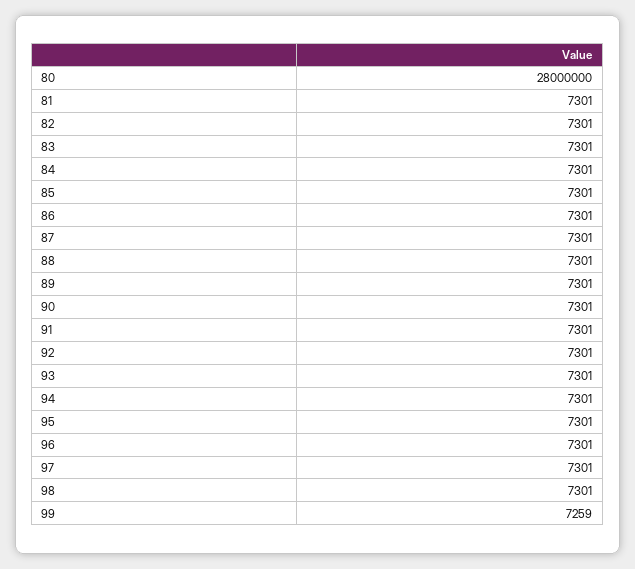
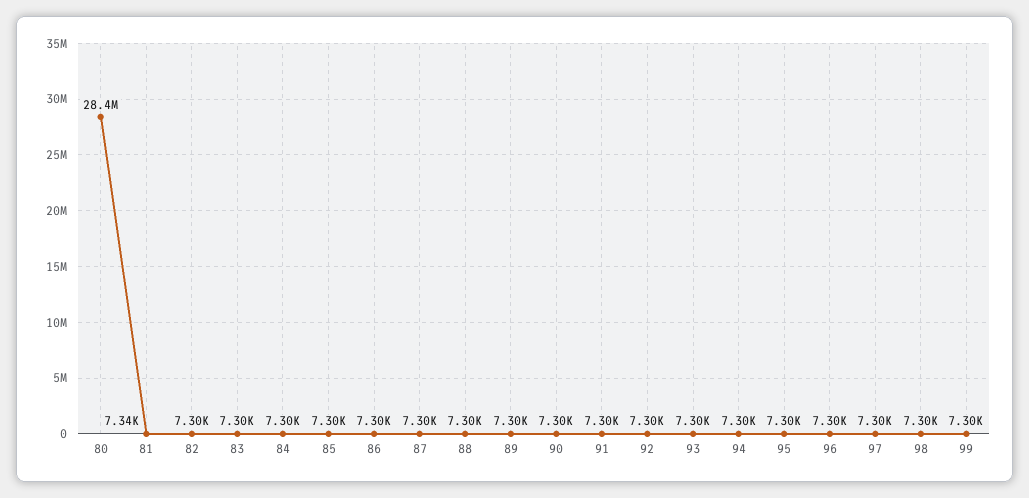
  {
-   "80": 28000000,
+   "80": 28400000,
-   "81": 7301,
+   "81": 7340,
    "82": 7301,
    "83": 7301,
    "84": 7301,
    "85": 7301,
    "86": 7301,
    "87": 7301,
    "88": 7301,
    "89": 7301,
    "90": 7301,
    "91": 7301,
    "92": 7301,
    "93": 7301,
    "94": 7301,
    "95": 7301,
    "96": 7301,
    "97": 7301,
    "98": 7301,
-   "99": 7259
+   "99": 7300
  }

